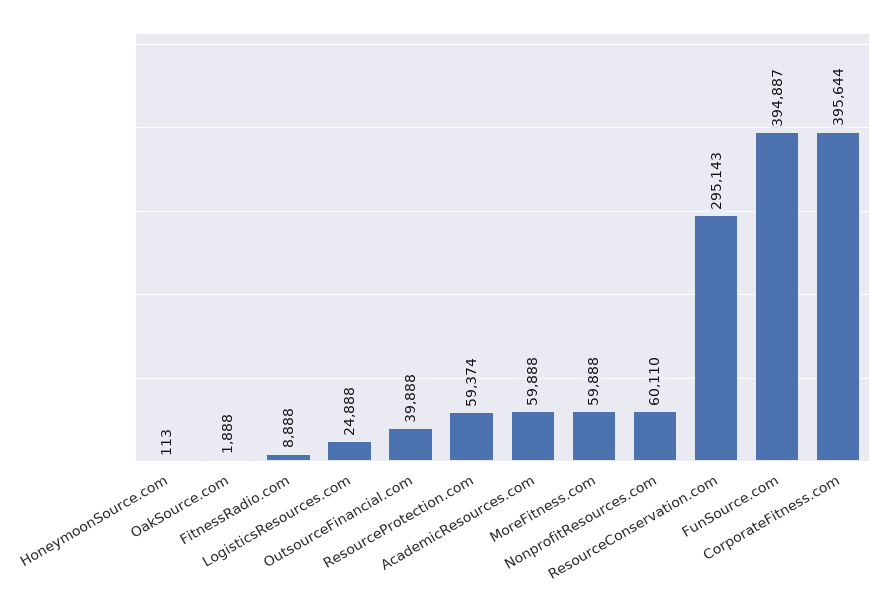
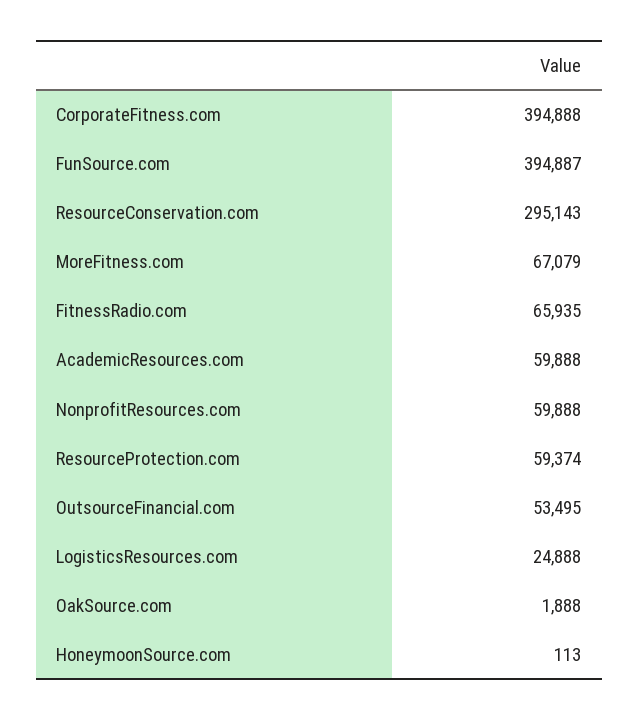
  {
    "HoneymoonSource.com": 113,
    "OakSource.com": 1888,
-   "FitnessRadio.com": 8888,
+   "FitnessRadio.com": 65935,
    "LogisticsResources.com": 24888,
-   "OutsourceFinancial.com": 39888,
+   "OutsourceFinancial.com": 53495,
    "ResourceProtection.com": 59374,
    "AcademicResources.com": 59888,
-   "MoreFitness.com": 59888,
+   "MoreFitness.com": 67079,
-   "NonprofitResources.com": 60110,
+   "NonprofitResources.com": 59888,
    "ResourceConservation.com": 295143,
    "FunSource.com": 394887,
-   "CorporateFitness.com": 395644
+   "CorporateFitness.com": 394888
  }

